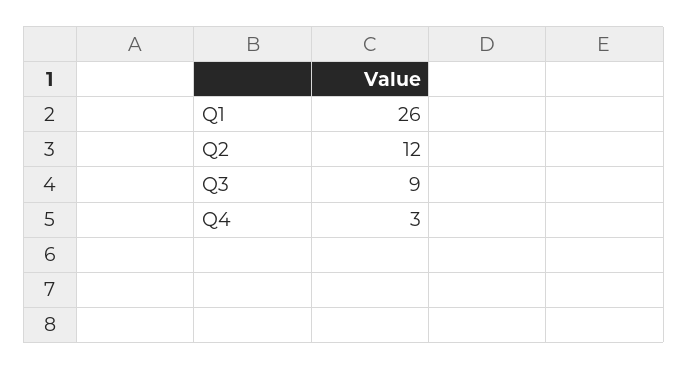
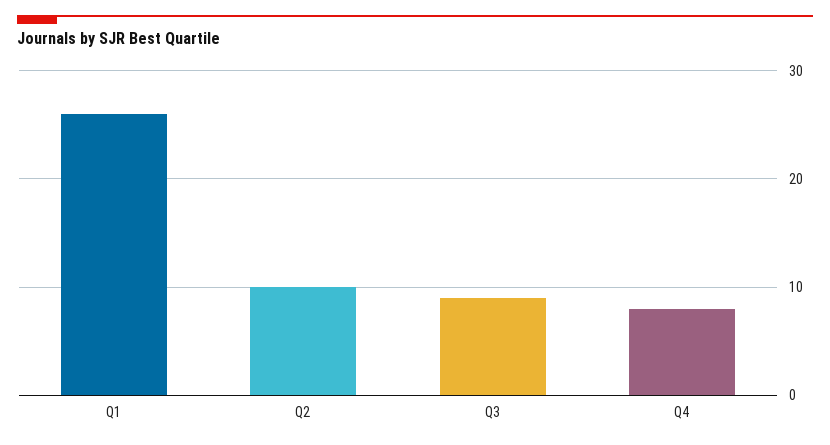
  {
    "Q1": 26,
-   "Q2": 12,
+   "Q2": 10,
    "Q3": 9,
-   "Q4": 3
+   "Q4": 8
  }

